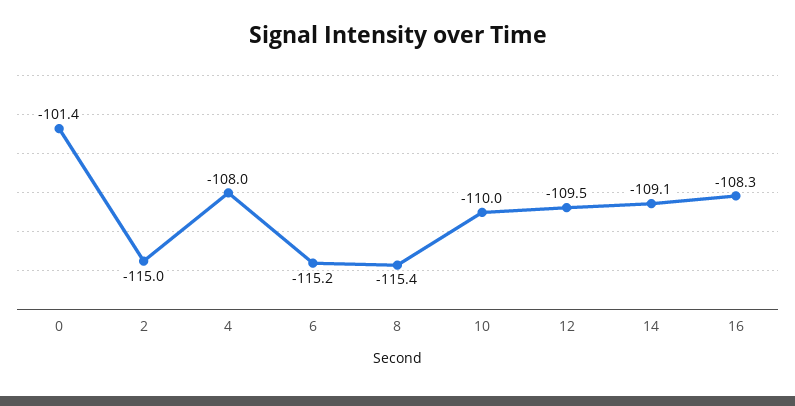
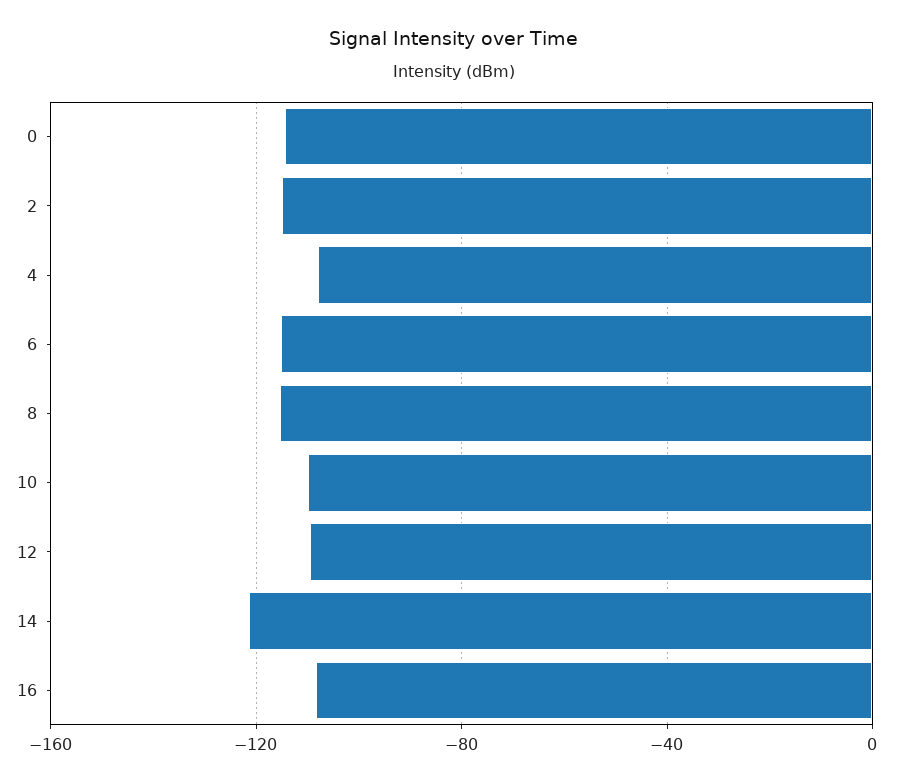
  {
-   "0": -101.4,
+   "0": -115,
    "2": -115,
    "4": -108,
    "6": -115.2,
    "8": -115.4,
    "10": -110,
    "12": -109.5,
-   "14": -109.1,
+   "14": -120,
    "16": -108.3
  }

